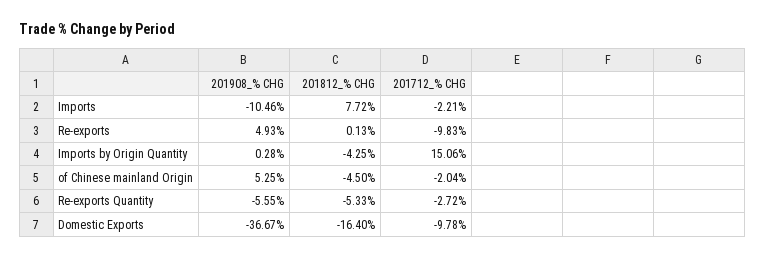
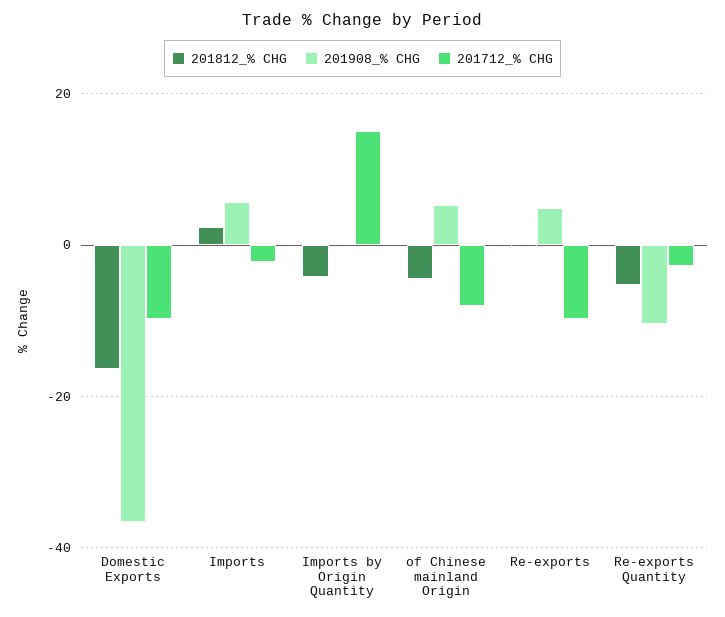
  {
    "201908_% CHG": {
-     "Imports": -10.46,
+     "Imports": 6,
      "Re-exports": 4.93,
      "Imports by Origin Quantity": 0.28,
      "of Chinese mainland Origin": 5.25,
-     "Re-exports Quantity": -5.55,
+     "Re-exports Quantity": -10,
      "Domestic Exports": -36.67
    },
    "201812_% CHG": {
-     "Imports": 7.72,
+     "Imports": 2,
      "Re-exports": 0.13,
      "Imports by Origin Quantity": -4.25,
      "of Chinese mainland Origin": -4.5,
      "Re-exports Quantity": -5.33,
      "Domestic Exports": -16.4
    },
    "201712_% CHG": {
      "Imports": -2.21,
      "Re-exports": -9.83,
      "Imports by Origin Quantity": 15.06,
-     "of Chinese mainland Origin": -2.04,
+     "of Chinese mainland Origin": -8,
      "Re-exports Quantity": -2.72,
      "Domestic Exports": -9.78
    }
  }

